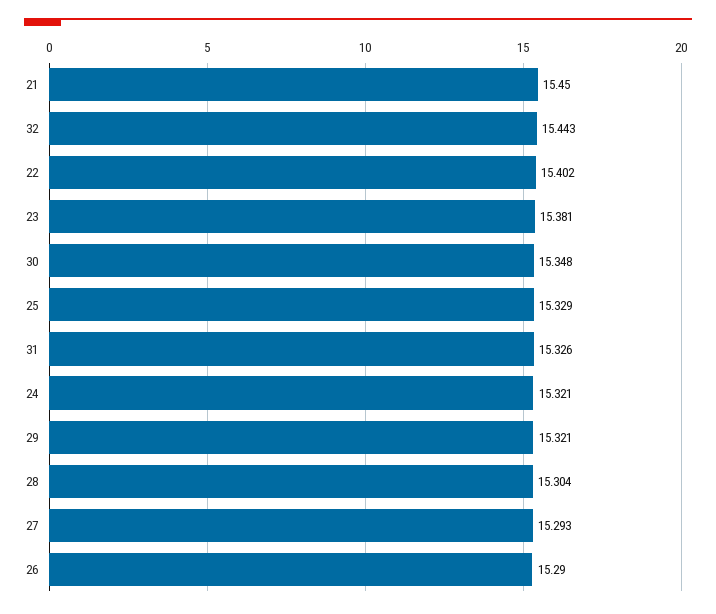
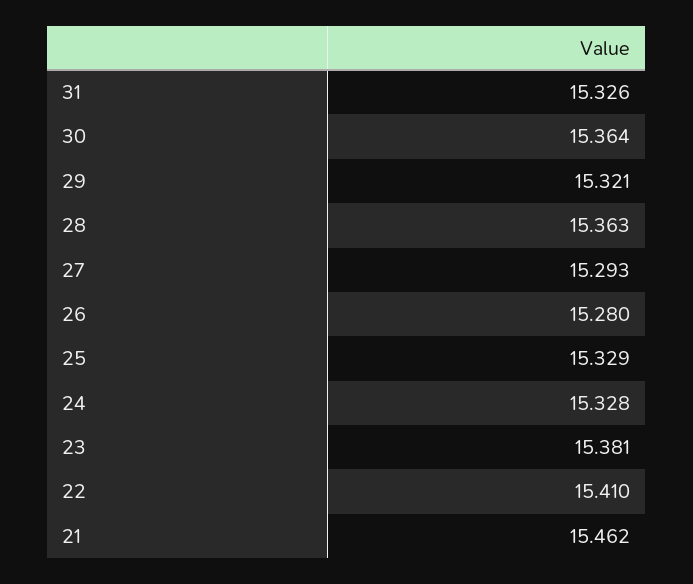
  {
-   "21": 15.45,
+   "21": 15.462,
-   "32": 15.443,
-   "22": 15.402,
+   "22": 15.41,
    "23": 15.381,
-   "30": 15.348,
+   "30": 15.364,
    "25": 15.329,
    "31": 15.326,
-   "24": 15.321,
+   "24": 15.328,
    "29": 15.321,
-   "28": 15.304,
+   "28": 15.363,
    "27": 15.293,
-   "26": 15.29
+   "26": 15.28
  }

